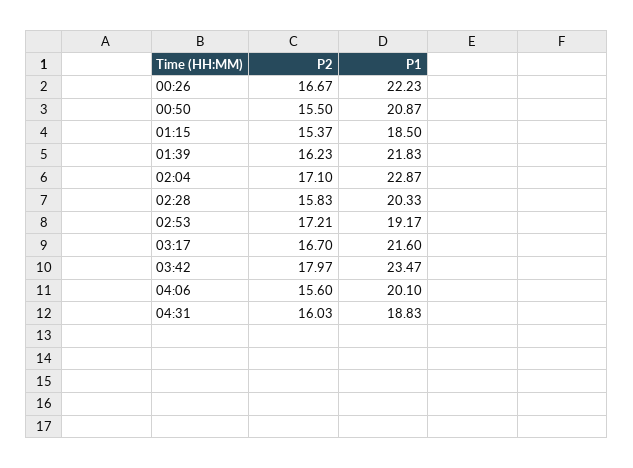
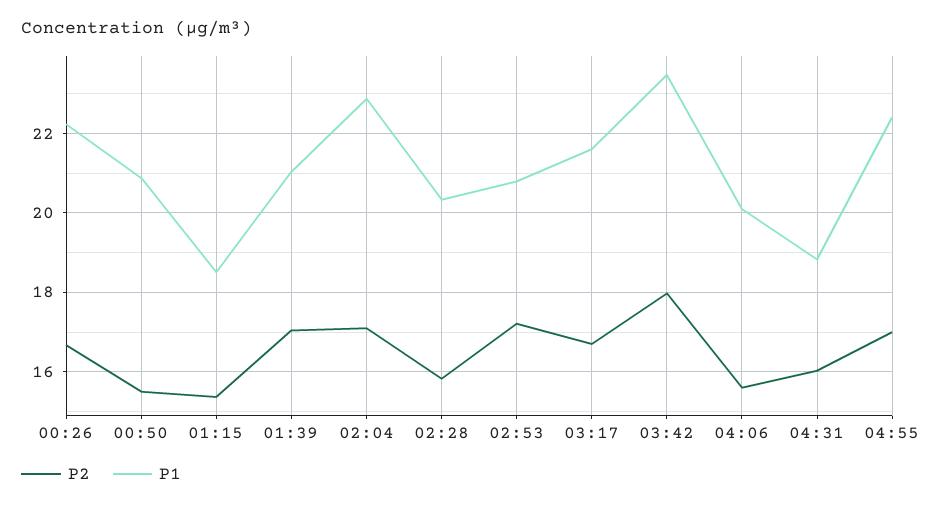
  {
    "P2": {
      "00:26": 16.67,
      "00:50": 15.5,
      "01:15": 15.37,
-     "01:39": 16.23,
+     "01:39": 17,
      "02:04": 17.1,
      "02:28": 15.83,
      "02:53": 17.21,
      "03:17": 16.7,
      "03:42": 17.97,
      "04:06": 15.6,
-     "04:31": 16.03
+     "04:31": 16.03,
+     "04:55": 17
    },
    "P1": {
      "00:26": 22.23,
      "00:50": 20.87,
      "01:15": 18.5,
-     "01:39": 21.83,
+     "01:39": 21,
      "02:04": 22.87,
      "02:28": 20.33,
-     "02:53": 19.17,
+     "02:53": 20.8,
      "03:17": 21.6,
      "03:42": 23.47,
      "04:06": 20.1,
-     "04:31": 18.83
+     "04:31": 18.83,
+     "04:55": 22.4
    }
  }

